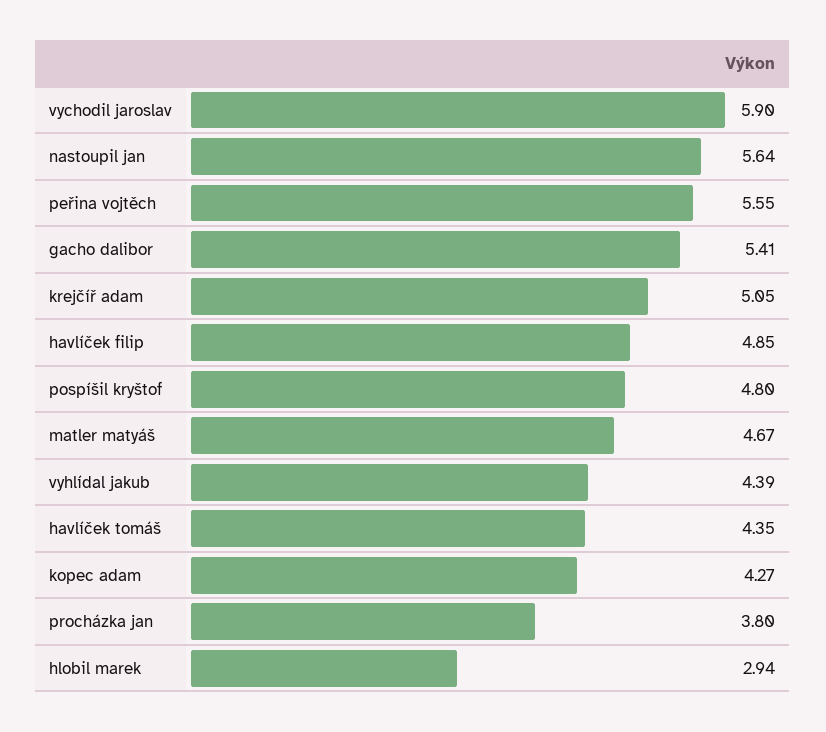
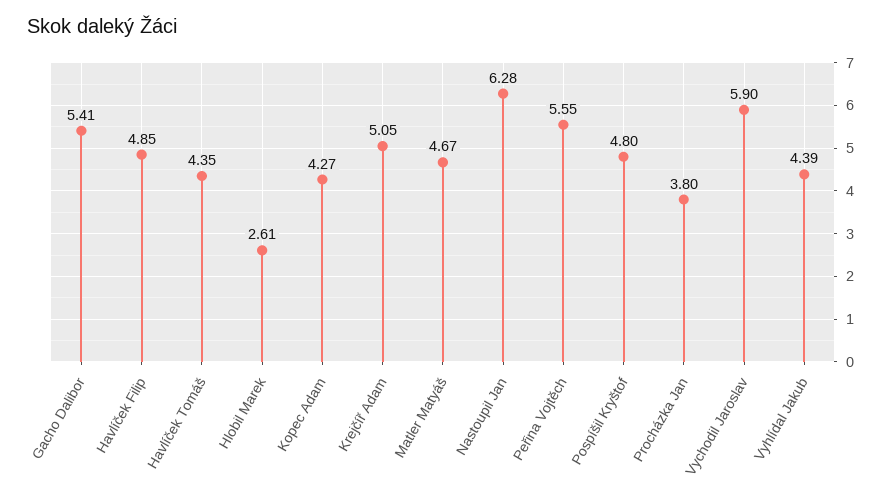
  {
    "vychodil jaroslav": 5.9,
-   "nastoupil jan": 5.64,
+   "nastoupil jan": 6.28,
    "peřina vojtěch": 5.55,
    "gacho dalibor": 5.41,
    "krejčíř adam": 5.05,
    "havlíček filip": 4.85,
    "pospíšil kryštof": 4.8,
    "matler matyáš": 4.67,
    "vyhlídal jakub": 4.39,
    "havlíček tomáš": 4.35,
    "kopec adam": 4.27,
    "procházka jan": 3.8,
-   "hlobil marek": 2.94
+   "hlobil marek": 2.61
  }

